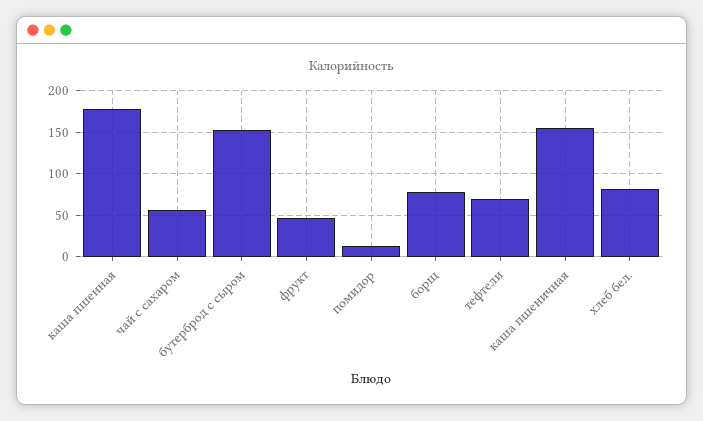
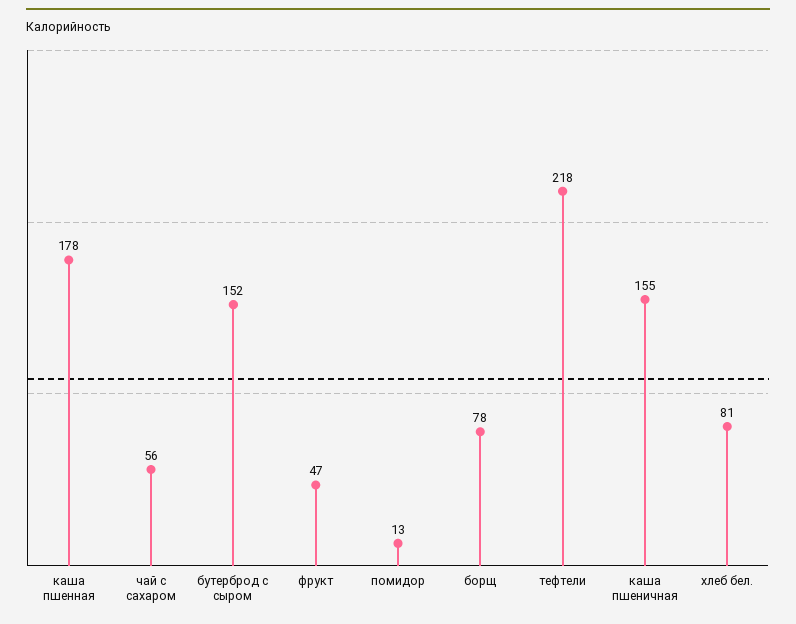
  {
    "каша пшенная": 178,
    "чай с сахаром": 56,
    "бутерброд с сыром": 152,
    "фрукт": 47,
    "помидор": 13,
    "борщ": 78,
-   "тефтели": 70,
+   "тефтели": 218,
    "каша пшеничная": 155,
    "хлеб бел.": 81
  }

